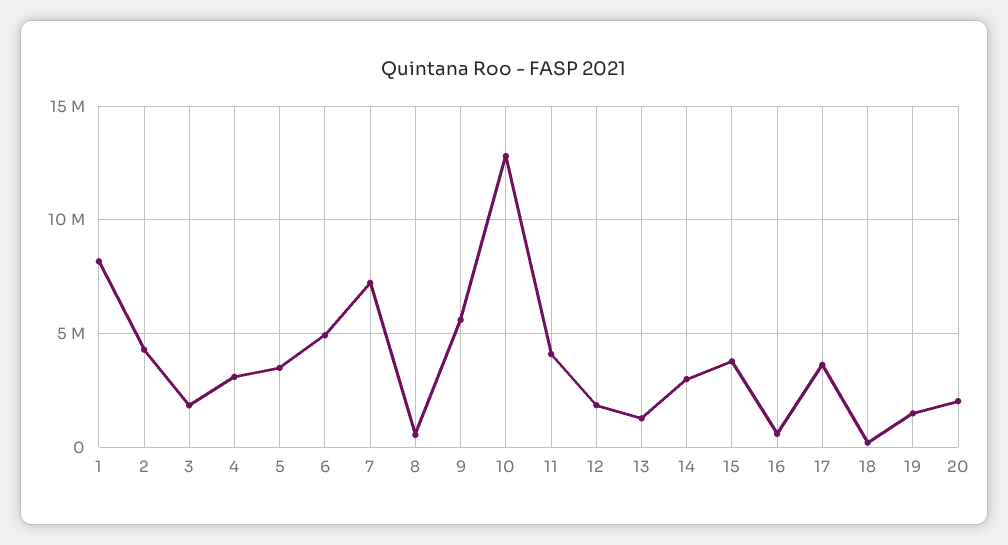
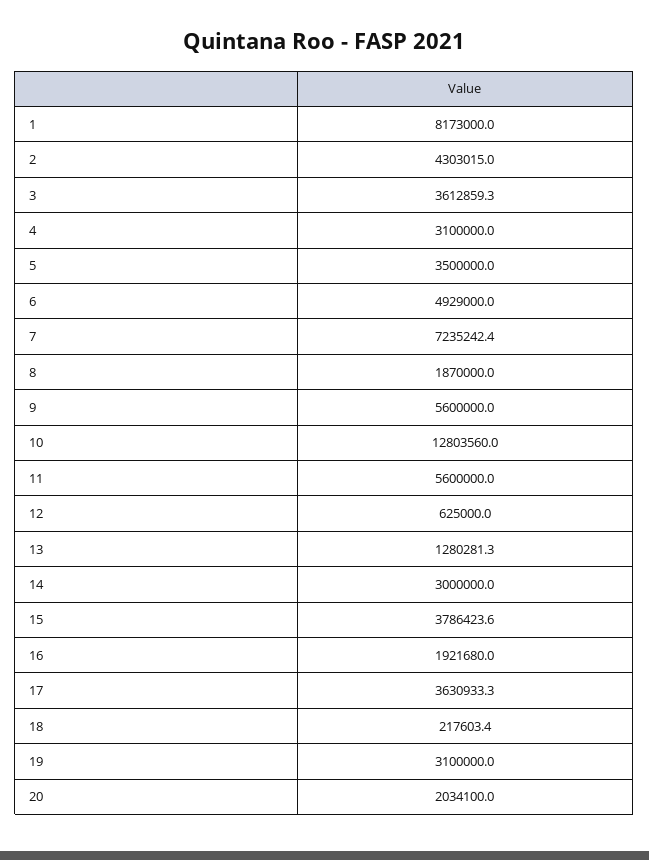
  {
    "1": 8173000,
    "2": 4303015,
-   "3": 2000000,
+   "3": 3612859.3,
    "4": 3100000,
    "5": 3500000,
    "6": 4929000,
    "7": 7235242.4,
-   "8": 500000,
+   "8": 1870000,
    "9": 5600000,
    "10": 12803560,
-   "11": 4000000,
+   "11": 5600000,
-   "12": 2000000,
+   "12": 625000,
    "13": 1280281.3,
    "14": 3000000,
    "15": 3786423.6,
-   "16": 500000,
+   "16": 1921680,
    "17": 3630933.3,
    "18": 217603.4,
-   "19": 1500000,
+   "19": 3100000,
    "20": 2034100
  }

